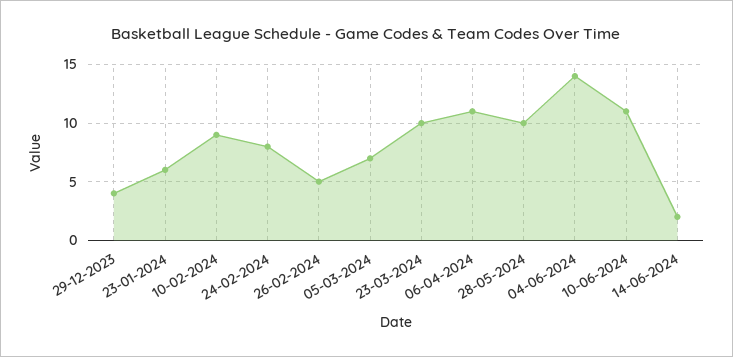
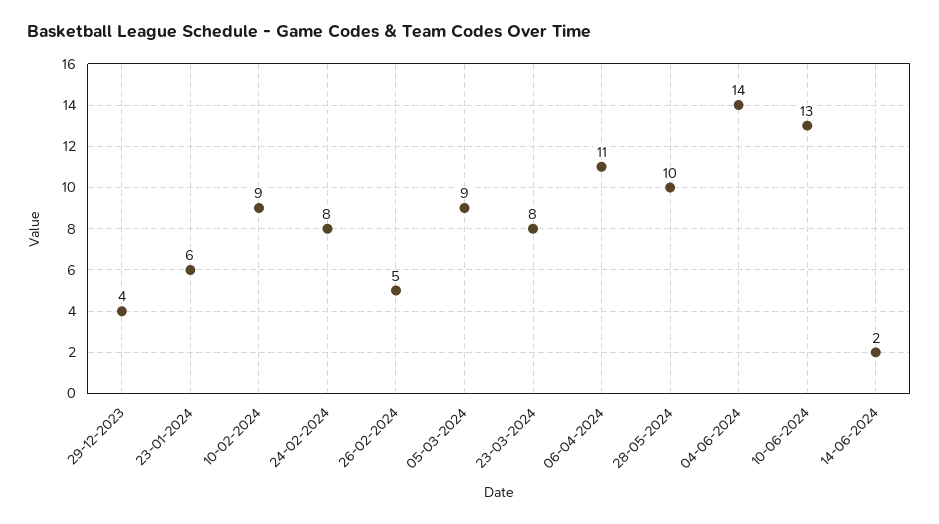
  {
    "29-12-2023": 4,
    "23-01-2024": 6,
    "10-02-2024": 9,
    "24-02-2024": 8,
    "26-02-2024": 5,
-   "05-03-2024": 7,
+   "05-03-2024": 9,
-   "23-03-2024": 10,
+   "23-03-2024": 8,
    "06-04-2024": 11,
    "28-05-2024": 10,
    "04-06-2024": 14,
-   "10-06-2024": 11,
+   "10-06-2024": 13,
    "14-06-2024": 2
  }

